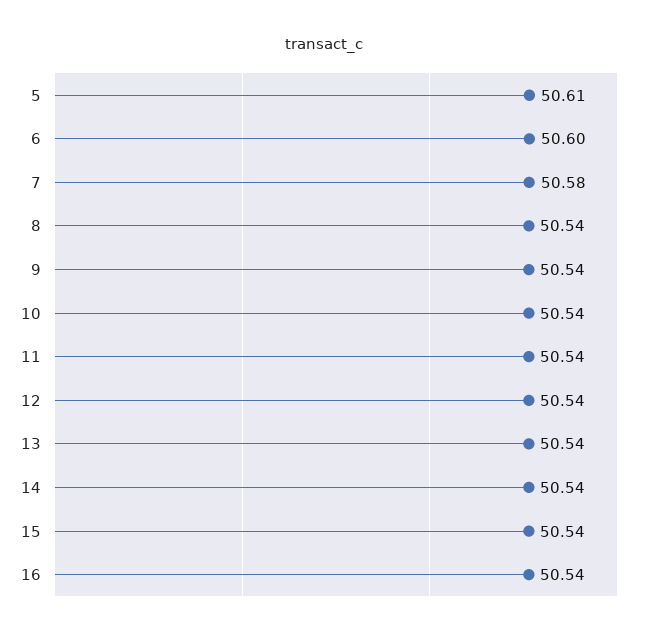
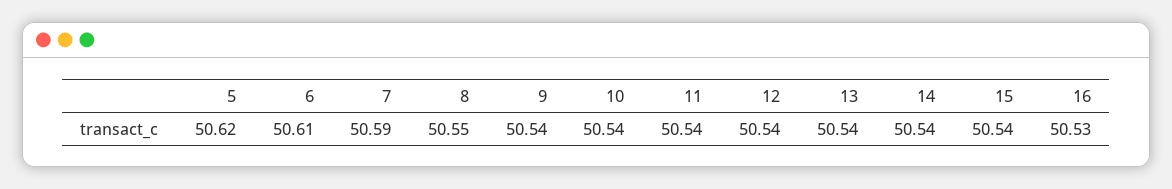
  {
-   "5": 50.61,
+   "5": 50.62,
-   "6": 50.6,
+   "6": 50.61,
-   "7": 50.58,
+   "7": 50.59,
-   "8": 50.54,
+   "8": 50.55,
    "9": 50.54,
    "10": 50.54,
    "11": 50.54,
    "12": 50.54,
    "13": 50.54,
    "14": 50.54,
    "15": 50.54,
-   "16": 50.54
+   "16": 50.53
  }

